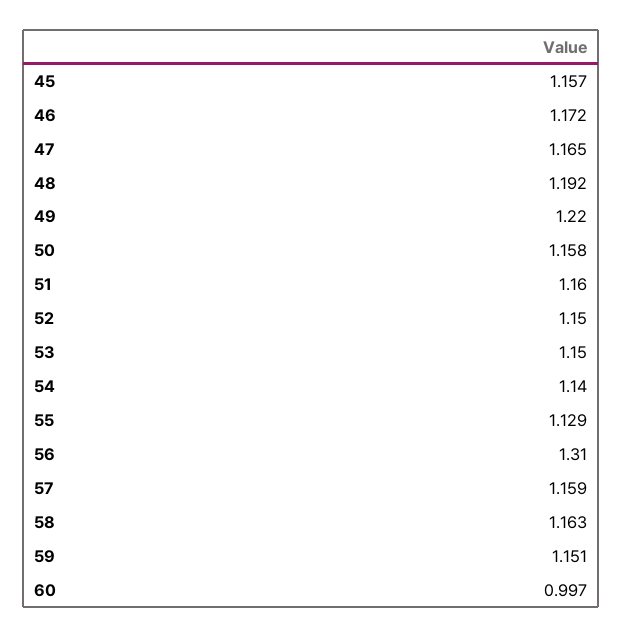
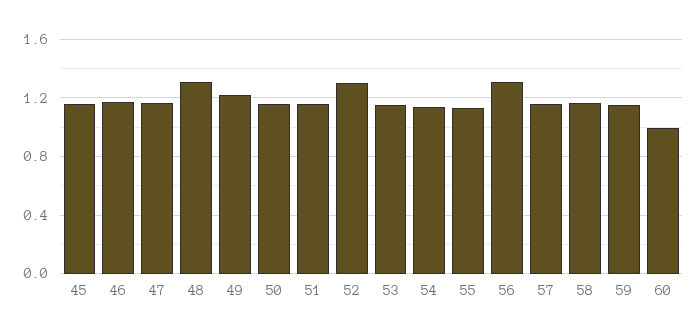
  {
    "45": 1.157,
    "46": 1.172,
    "47": 1.165,
-   "48": 1.192,
+   "48": 1.3,
    "49": 1.22,
    "50": 1.158,
    "51": 1.16,
-   "52": 1.15,
+   "52": 1.3,
    "53": 1.15,
    "54": 1.14,
    "55": 1.129,
    "56": 1.31,
    "57": 1.159,
    "58": 1.163,
    "59": 1.151,
    "60": 0.997
  }

